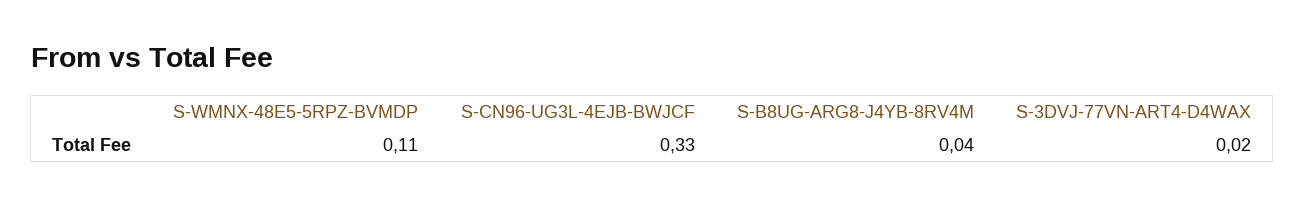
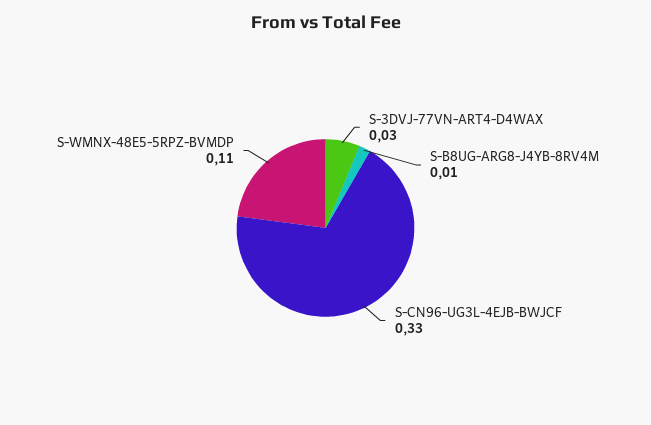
  {
    "S-WMNX-48E5-5RPZ-BVMDP": 0.11,
    "S-CN96-UG3L-4EJB-BWJCF": 0.33,
-   "S-B8UG-ARG8-J4YB-8RV4M": 0.04,
+   "S-B8UG-ARG8-J4YB-8RV4M": 0.01,
-   "S-3DVJ-77VN-ART4-D4WAX": 0.02
+   "S-3DVJ-77VN-ART4-D4WAX": 0.03
  }

